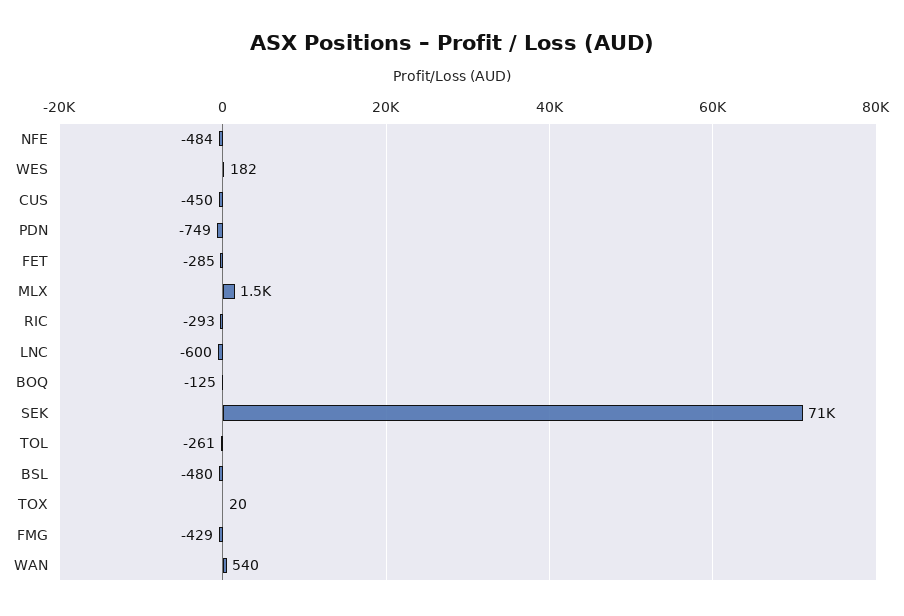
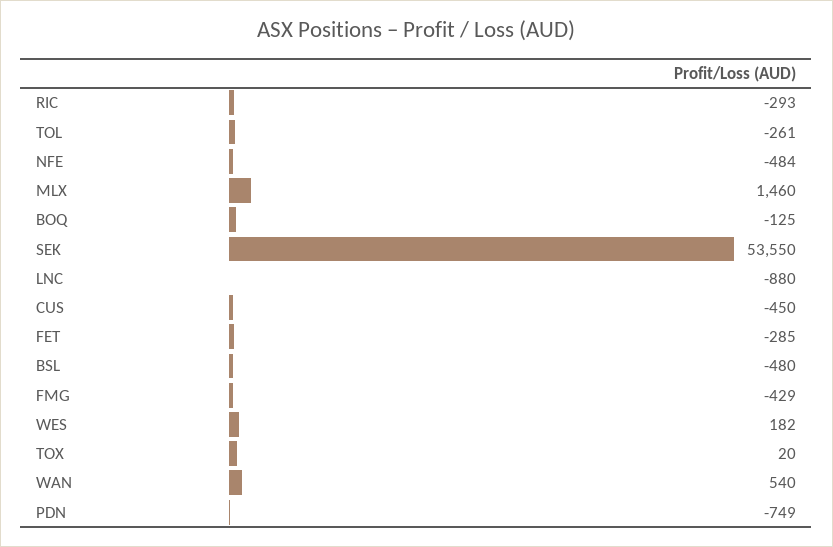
  {
    "NFE": -484,
    "WES": 182,
    "CUS": -450,
    "PDN": -749,
    "FET": -285,
    "MLX": 1460,
    "RIC": -293,
-   "LNC": -600,
+   "LNC": -880,
    "BOQ": -125,
-   "SEK": 71000,
+   "SEK": 53550,
    "TOL": -261,
    "BSL": -480,
    "TOX": 20,
    "FMG": -429,
    "WAN": 540
  }

